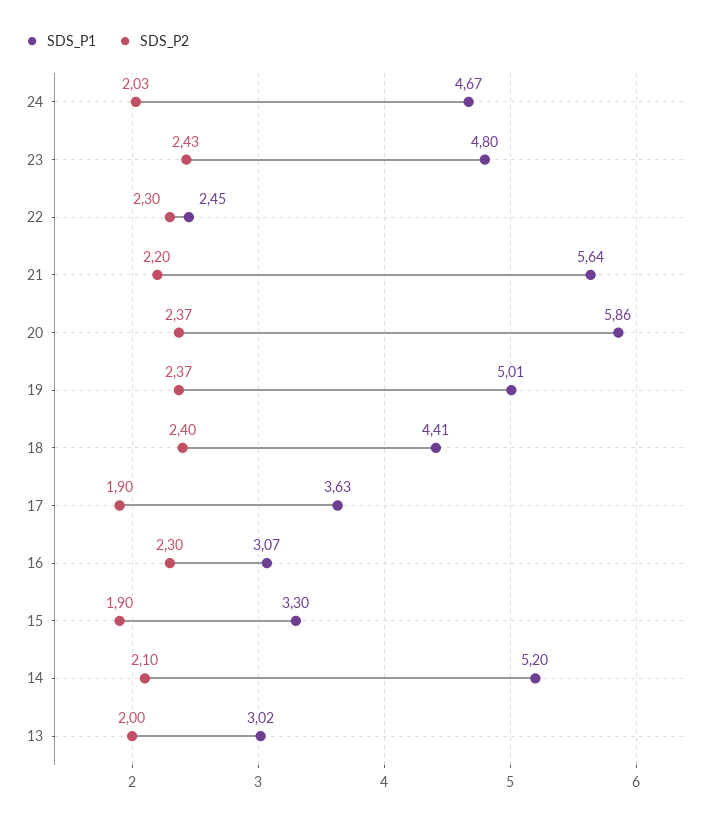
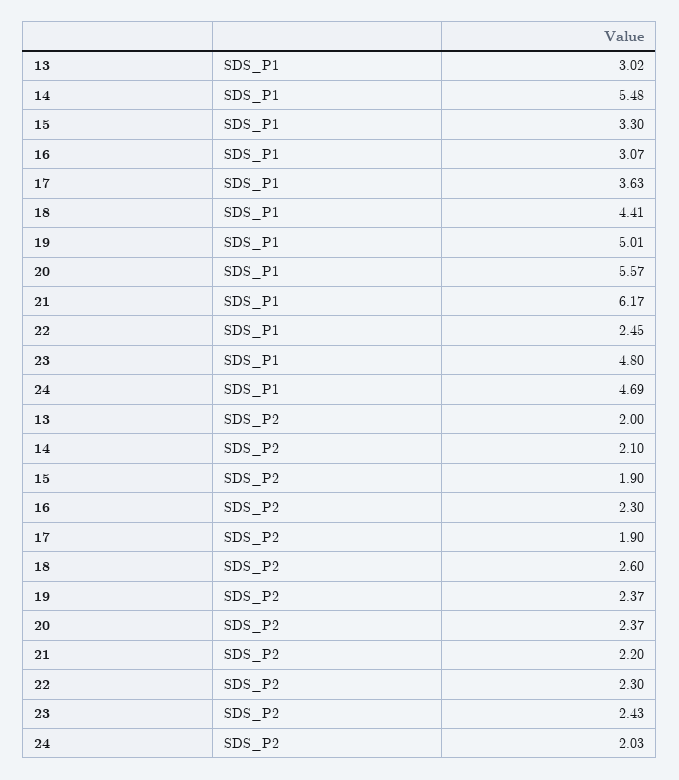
  {
    "SDS_P1": {
-     "24": 4.67,
+     "24": 4.69,
      "23": 4.8,
      "22": 2.45,
-     "21": 5.64,
+     "21": 6.17,
-     "20": 5.86,
+     "20": 5.57,
      "19": 5.01,
      "18": 4.41,
      "17": 3.63,
      "16": 3.07,
      "15": 3.3,
-     "14": 5.2,
+     "14": 5.48,
      "13": 3.02
    },
    "SDS_P2": {
      "24": 2.03,
      "23": 2.43,
      "22": 2.3,
      "21": 2.2,
      "20": 2.37,
      "19": 2.37,
-     "18": 2.4,
+     "18": 2.6,
      "17": 1.9,
      "16": 2.3,
      "15": 1.9,
      "14": 2.1,
      "13": 2
    }
  }

